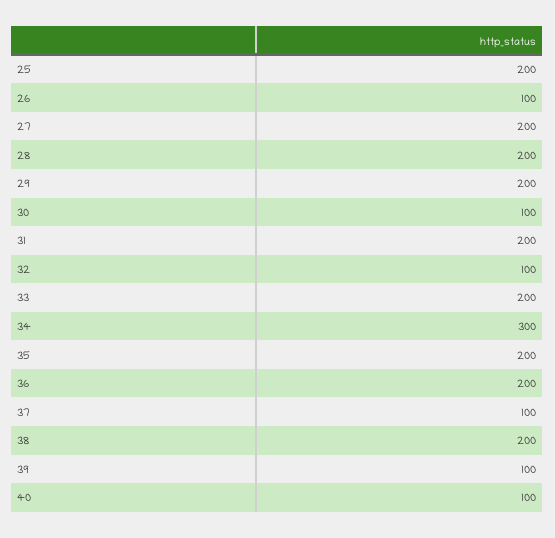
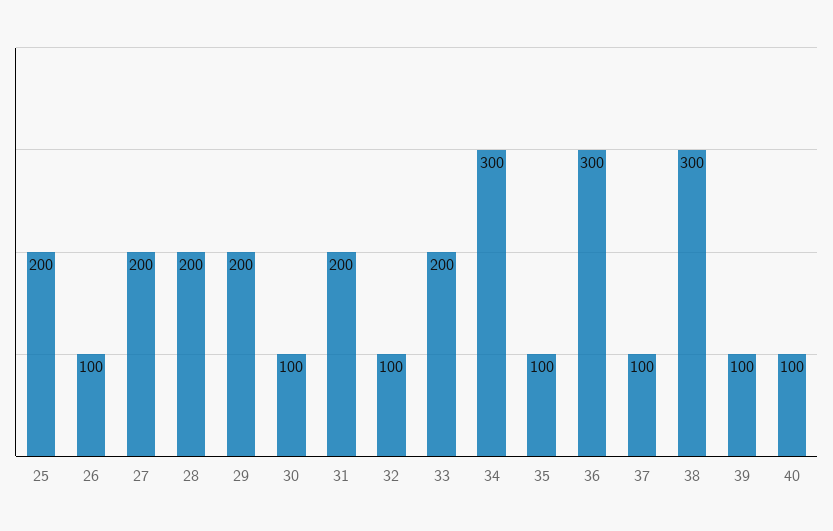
  {
    "25": 200,
    "26": 100,
    "27": 200,
    "28": 200,
    "29": 200,
    "30": 100,
    "31": 200,
    "32": 100,
    "33": 200,
    "34": 300,
-   "35": 200,
+   "35": 100,
-   "36": 200,
+   "36": 300,
    "37": 100,
-   "38": 200,
+   "38": 300,
    "39": 100,
    "40": 100
  }

